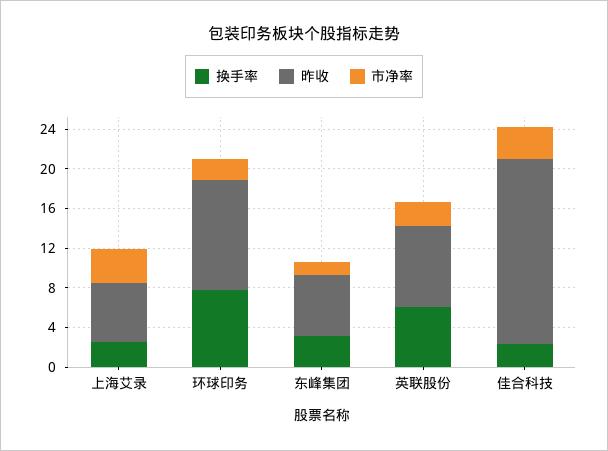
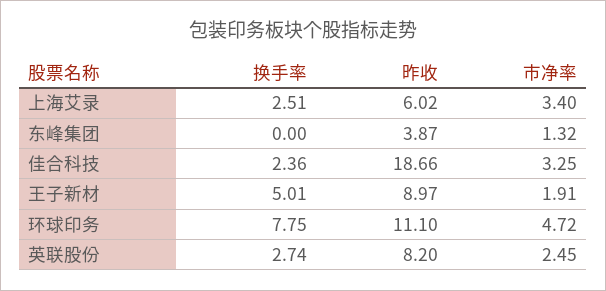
  {
    "换手率": {
      "上海艾录": 2.51,
      "环球印务": 7.75,
-     "东峰集团": 3,
+     "东峰集团": 0,
-     "英联股份": 6,
+     "英联股份": 2.74,
-     "佳合科技": 2.36
+     "佳合科技": 2.36,
+     "王子新材": 5.01
    },
    "昨收": {
      "上海艾录": 6.02,
      "环球印务": 11.1,
-     "东峰集团": 6,
+     "东峰集团": 3.87,
      "英联股份": 8.2,
-     "佳合科技": 18.66
+     "佳合科技": 18.66,
+     "王子新材": 8.97
    },
    "市净率": {
      "上海艾录": 3.4,
-     "环球印务": 2,
+     "环球印务": 4.72,
      "东峰集团": 1.32,
      "英联股份": 2.45,
-     "佳合科技": 3.25
+     "佳合科技": 3.25,
+     "王子新材": 1.91
    }
  }

